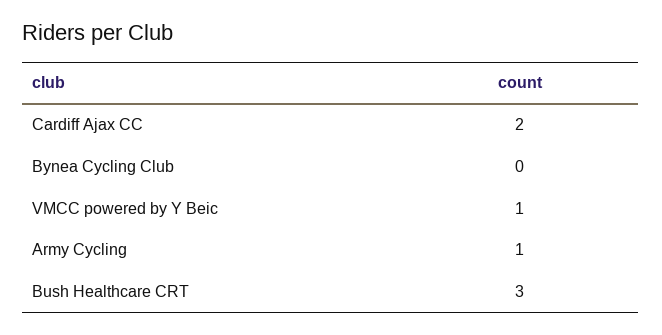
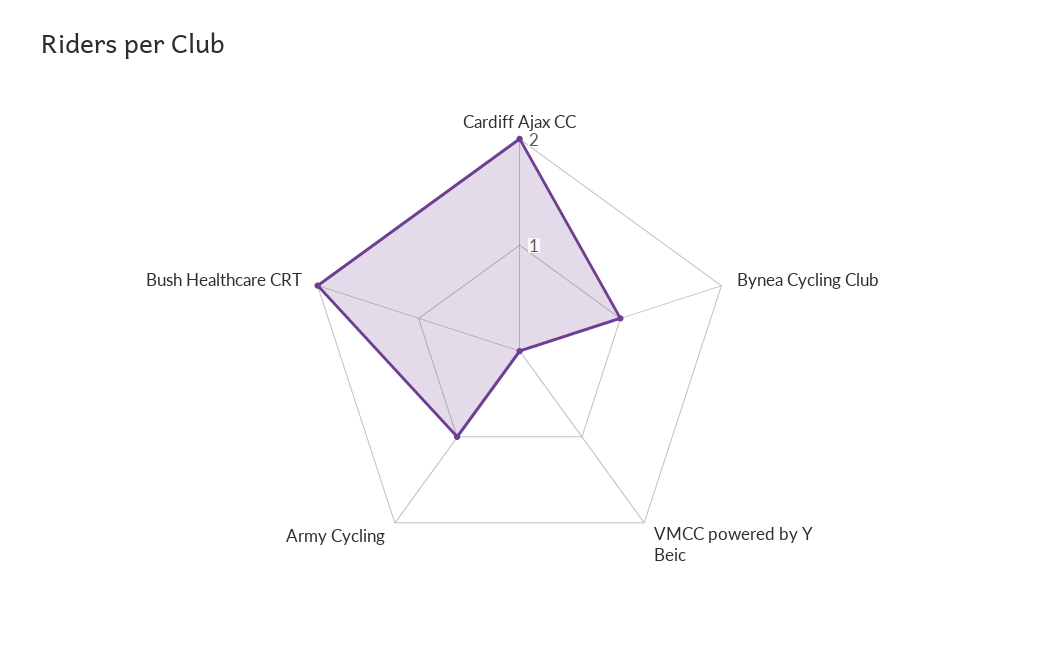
  {
    "Cardiff Ajax CC": 2,
-   "Bynea Cycling Club": 0,
+   "Bynea Cycling Club": 1,
-   "VMCC powered by Y Beic": 1,
+   "VMCC powered by Y Beic": 0,
    "Army Cycling": 1,
-   "Bush Healthcare CRT": 3
+   "Bush Healthcare CRT": 2
  }

